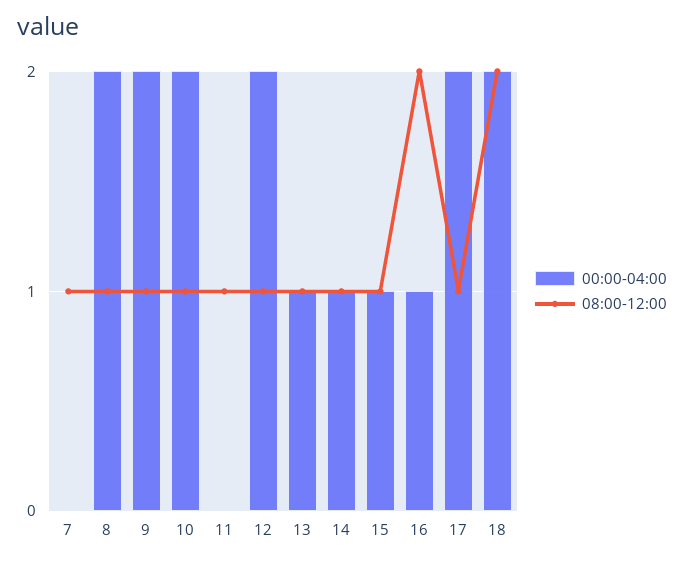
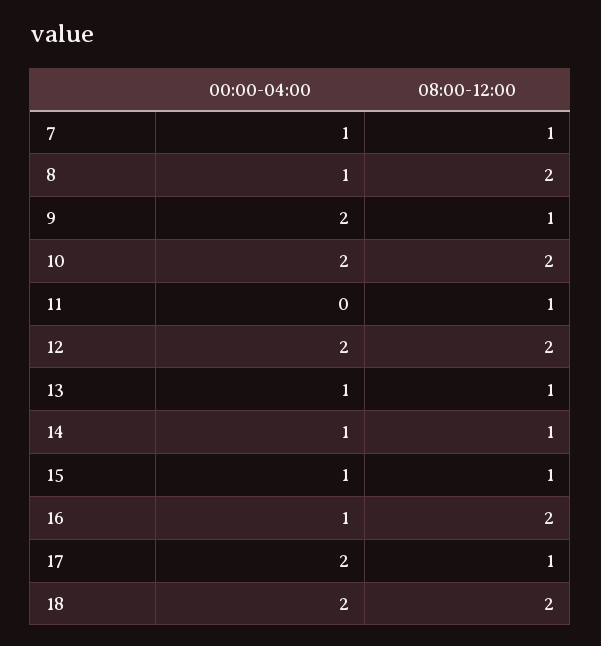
  {
    "00:00-04:00": {
-     "7": 0,
+     "7": 1,
-     "8": 2,
+     "8": 1,
      "9": 2,
      "10": 2,
      "11": 0,
      "12": 2,
      "13": 1,
      "14": 1,
      "15": 1,
      "16": 1,
      "17": 2,
      "18": 2
    },
    "08:00-12:00": {
      "7": 1,
-     "8": 1,
+     "8": 2,
      "9": 1,
-     "10": 1,
+     "10": 2,
      "11": 1,
-     "12": 1,
+     "12": 2,
      "13": 1,
      "14": 1,
      "15": 1,
      "16": 2,
      "17": 1,
      "18": 2
    }
  }

